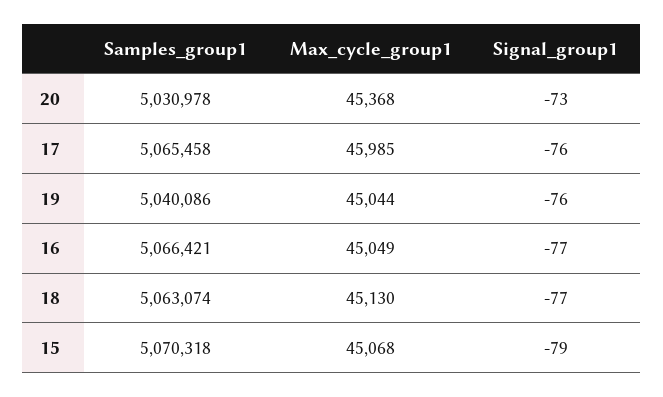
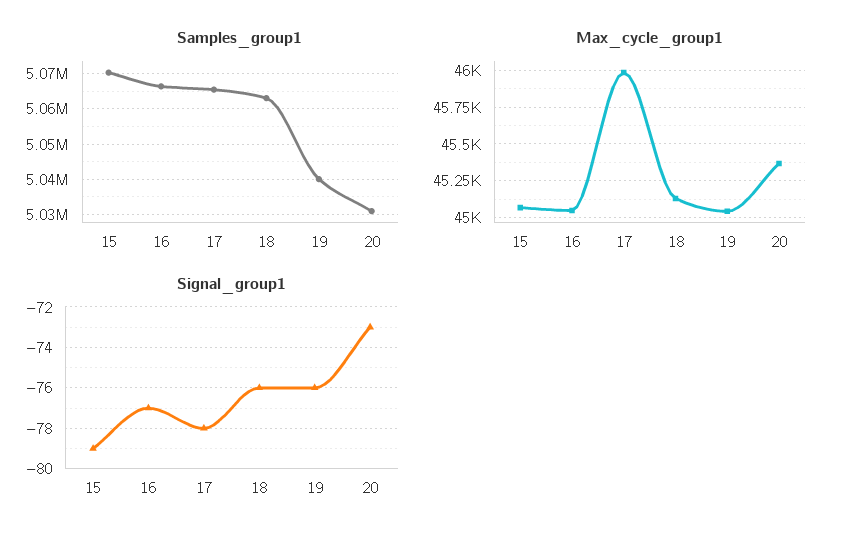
  {
    "Samples_group1": {
      "20": 5030978,
      "17": 5065458,
      "19": 5040086,
      "16": 5066421,
      "18": 5063074,
      "15": 5070318
    },
    "Max_cycle_group1": {
      "20": 45368,
      "17": 45985,
      "19": 45044,
      "16": 45049,
      "18": 45130,
      "15": 45068
    },
    "Signal_group1": {
      "20": -73,
-     "17": -76,
+     "17": -78,
      "19": -76,
      "16": -77,
-     "18": -77,
+     "18": -76,
      "15": -79
    }
  }

